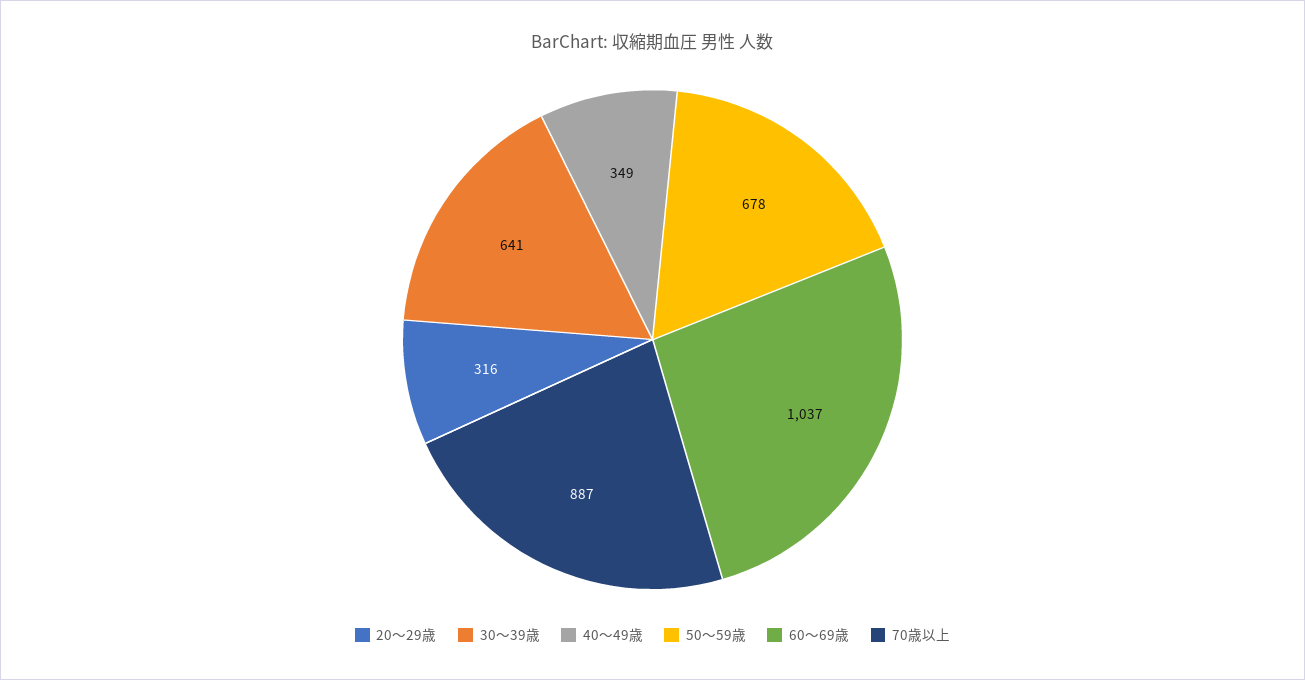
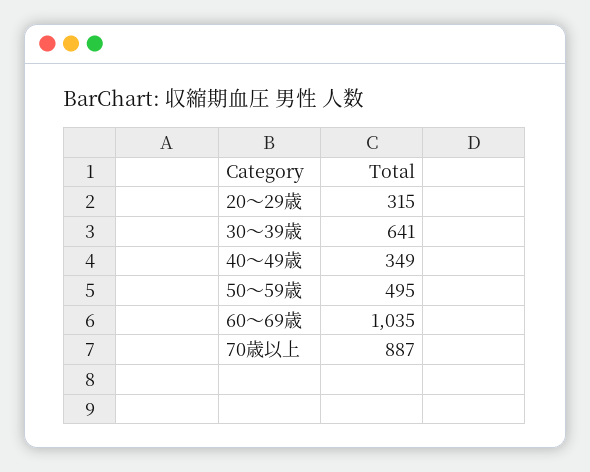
  {
-   "20～29歳": 316,
+   "20～29歳": 315,
    "30～39歳": 641,
    "40～49歳": 349,
-   "50～59歳": 678,
+   "50～59歳": 495,
-   "60～69歳": 1037,
+   "60～69歳": 1035,
    "70歳以上": 887
  }

